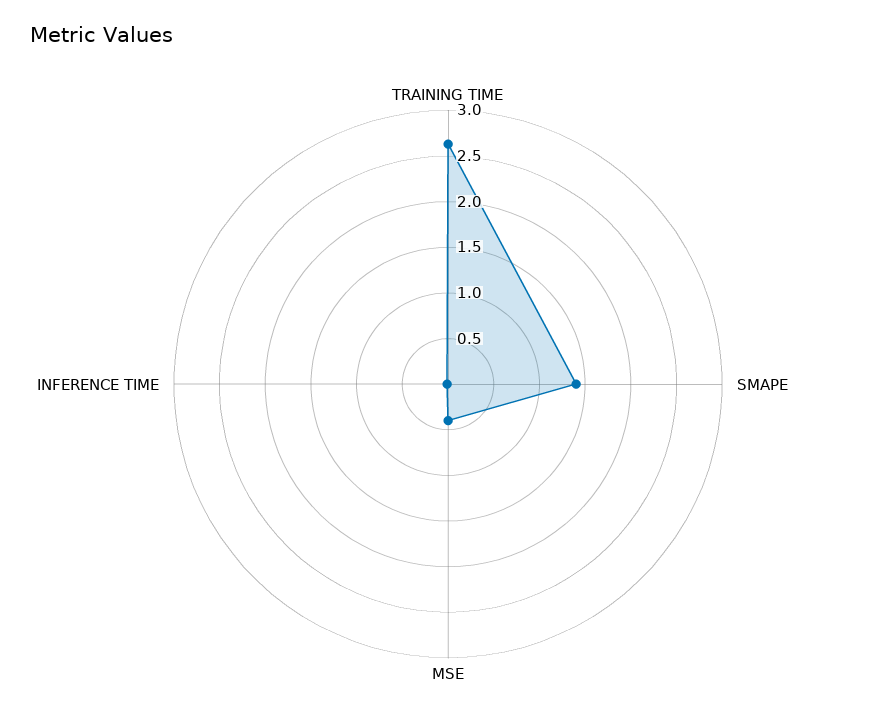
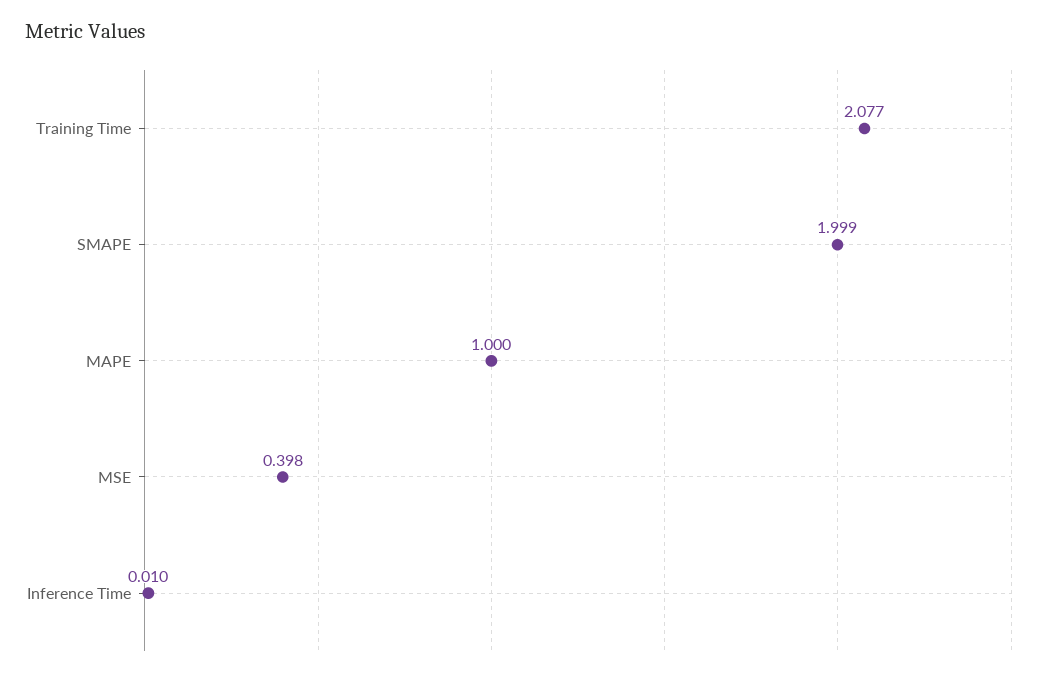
  {
-   "TRAINING TIME": 2.6,
+   "TRAINING TIME": 2.077,
-   "SMAPE": 1.4,
+   "SMAPE": 1.999,
    "MSE": 0.398,
-   "INFERENCE TIME": 0.01
+   "INFERENCE TIME": 0.01,
+   "MAPE": 1
  }

